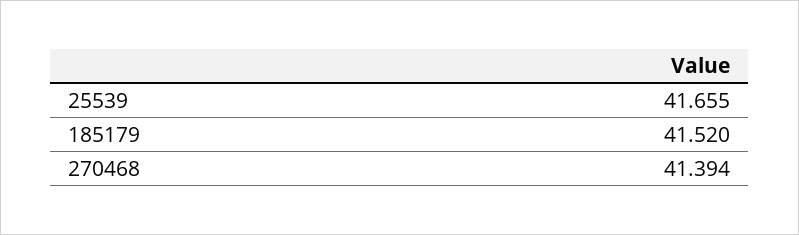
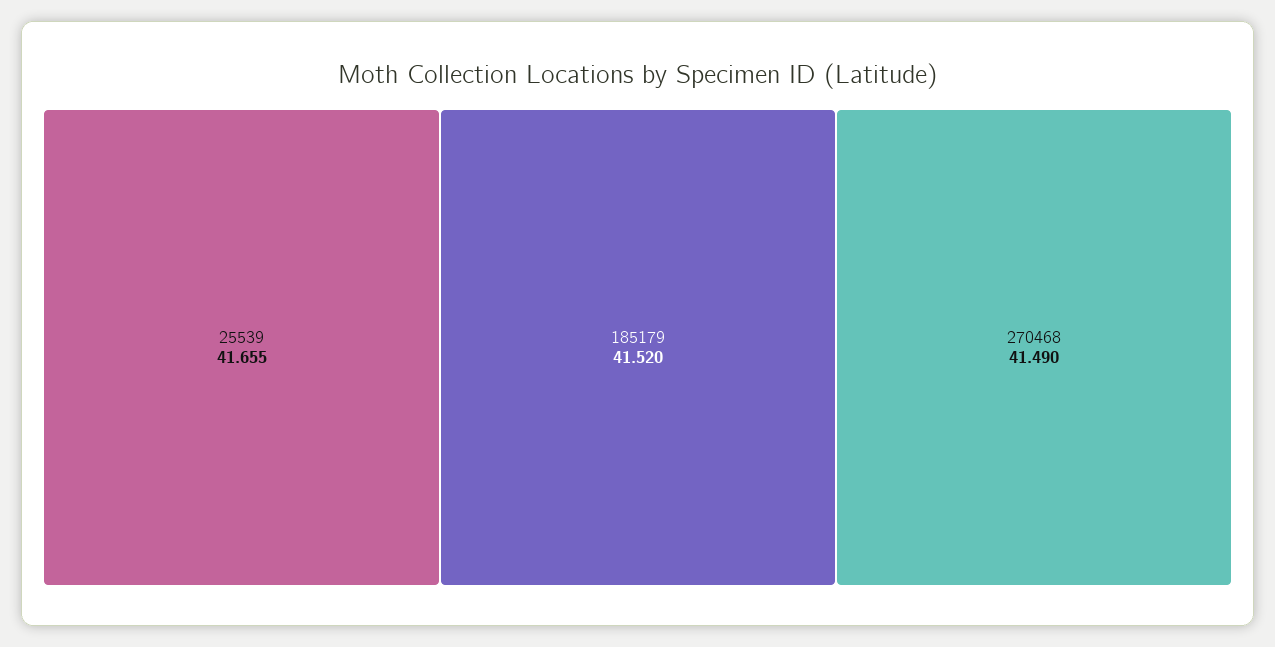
  {
    "25539": 41.655,
    "185179": 41.52,
-   "270468": 41.394
+   "270468": 41.49
  }

